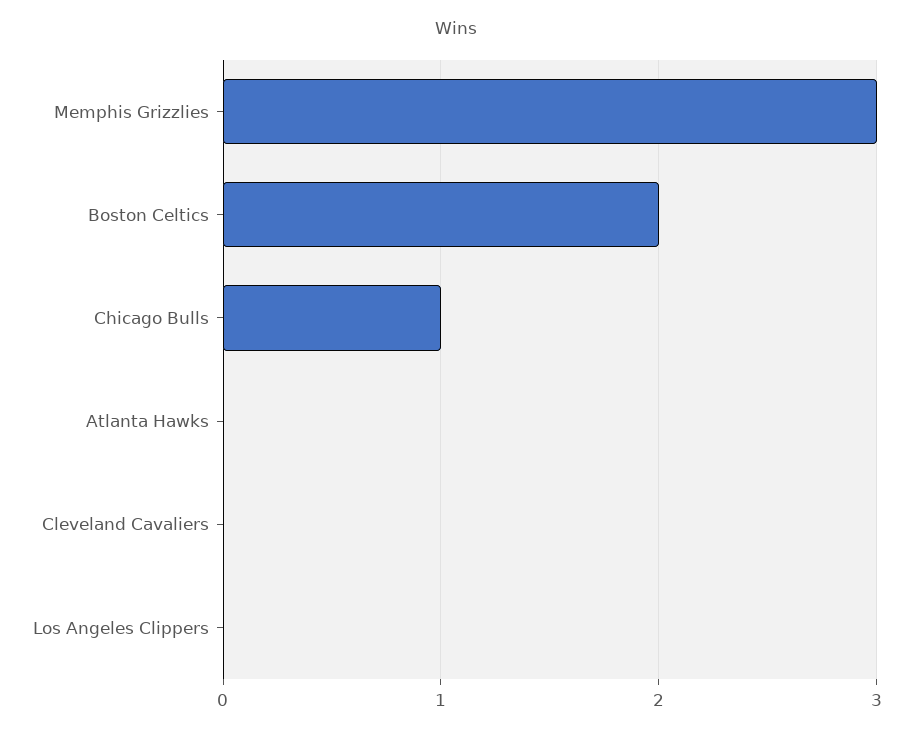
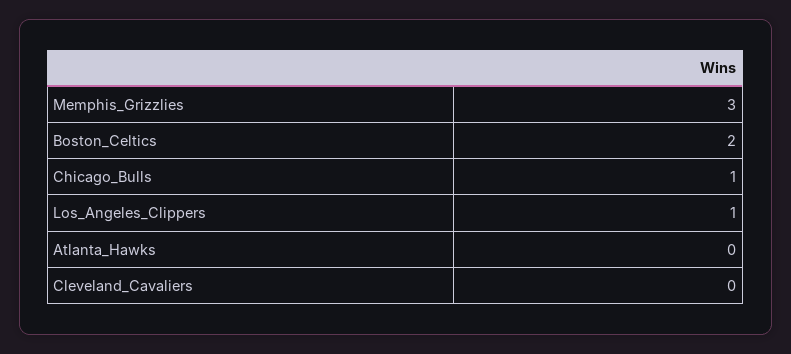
  {
    "Memphis Grizzlies": 3,
    "Boston Celtics": 2,
    "Chicago Bulls": 1,
    "Atlanta Hawks": 0,
    "Cleveland Cavaliers": 0,
-   "Los Angeles Clippers": 0
+   "Los Angeles Clippers": 1
  }

